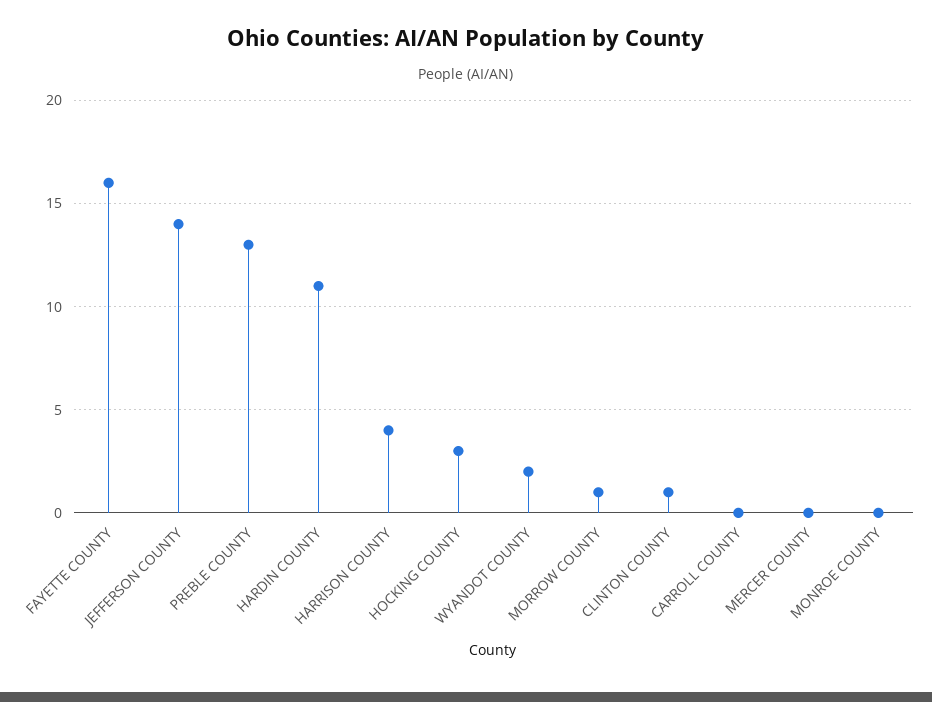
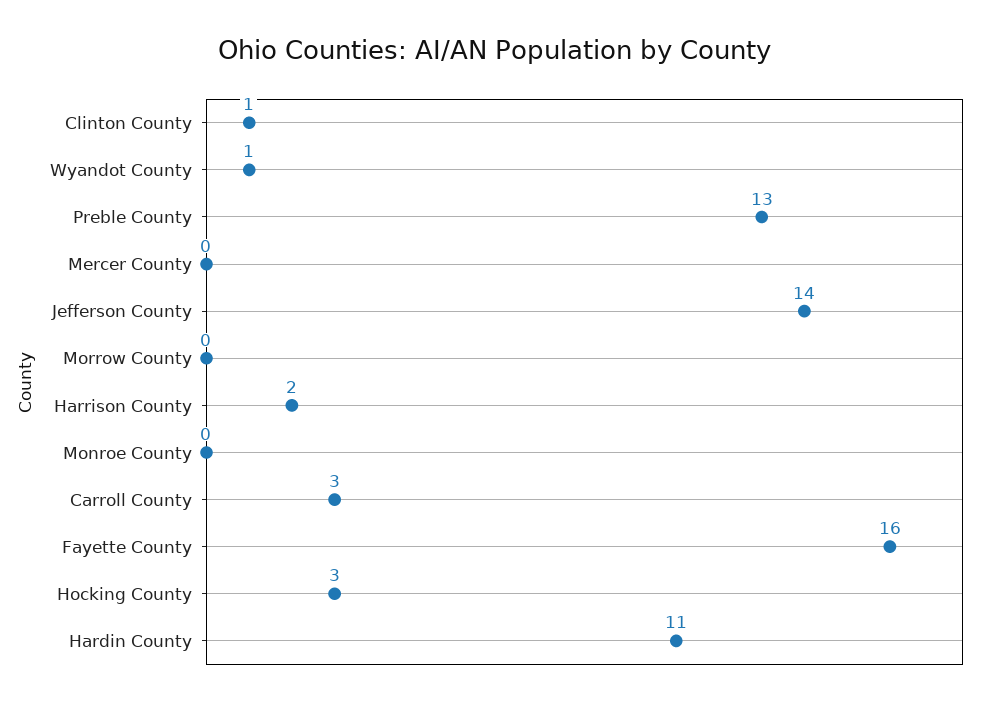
  {
    "FAYETTE COUNTY": 16,
    "JEFFERSON COUNTY": 14,
    "PREBLE COUNTY": 13,
    "HARDIN COUNTY": 11,
-   "HARRISON COUNTY": 4,
+   "HARRISON COUNTY": 2,
    "HOCKING COUNTY": 3,
-   "WYANDOT COUNTY": 2,
+   "WYANDOT COUNTY": 1,
-   "MORROW COUNTY": 1,
+   "MORROW COUNTY": 0,
    "CLINTON COUNTY": 1,
-   "CARROLL COUNTY": 0,
+   "CARROLL COUNTY": 3,
    "MERCER COUNTY": 0,
    "MONROE COUNTY": 0
  }

